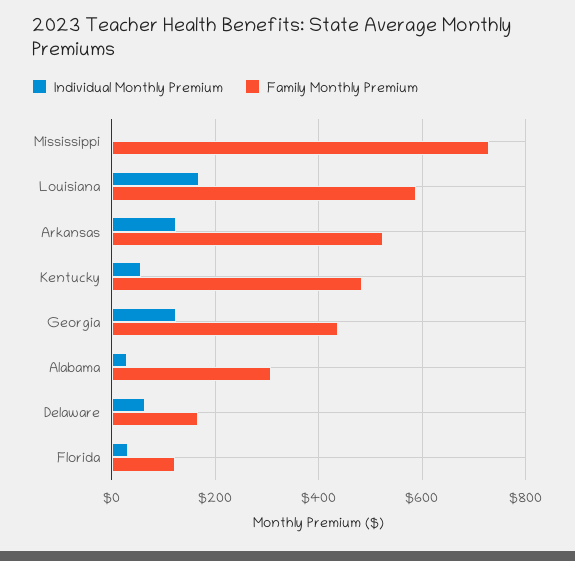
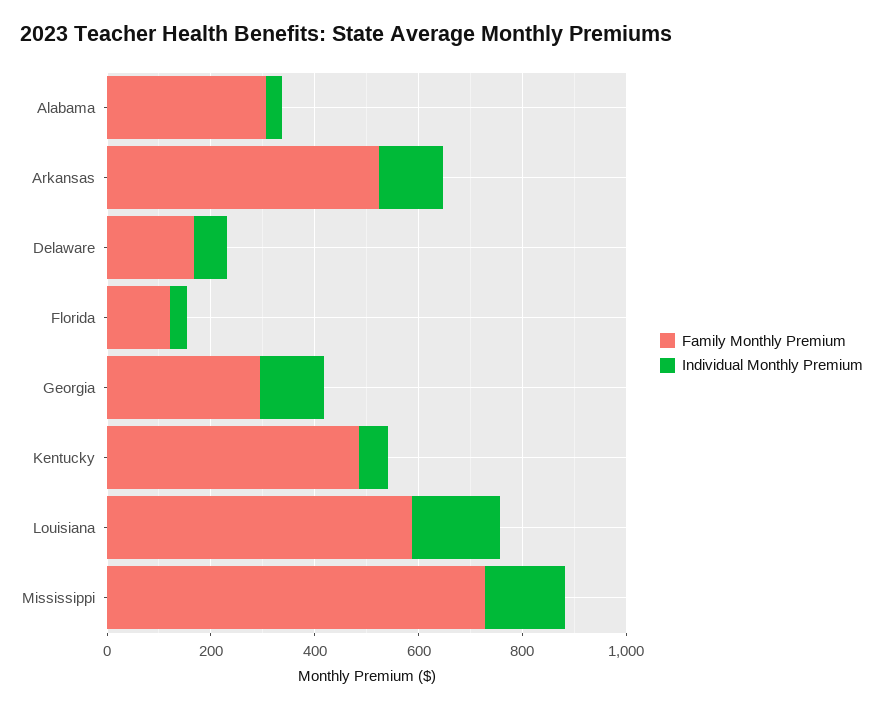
  {
    "Individual Monthly Premium": {
-     "Mississippi": 0,
+     "Mississippi": 150,
      "Louisiana": 160,
      "Arkansas": 120,
      "Kentucky": 60,
      "Georgia": 120,
      "Alabama": 40,
      "Delaware": 60,
      "Florida": 40
    },
    "Family Monthly Premium": {
      "Mississippi": 720,
      "Louisiana": 580,
      "Arkansas": 520,
      "Kentucky": 480,
-     "Georgia": 440,
+     "Georgia": 300,
      "Alabama": 300,
      "Delaware": 160,
      "Florida": 120
    }
  }

